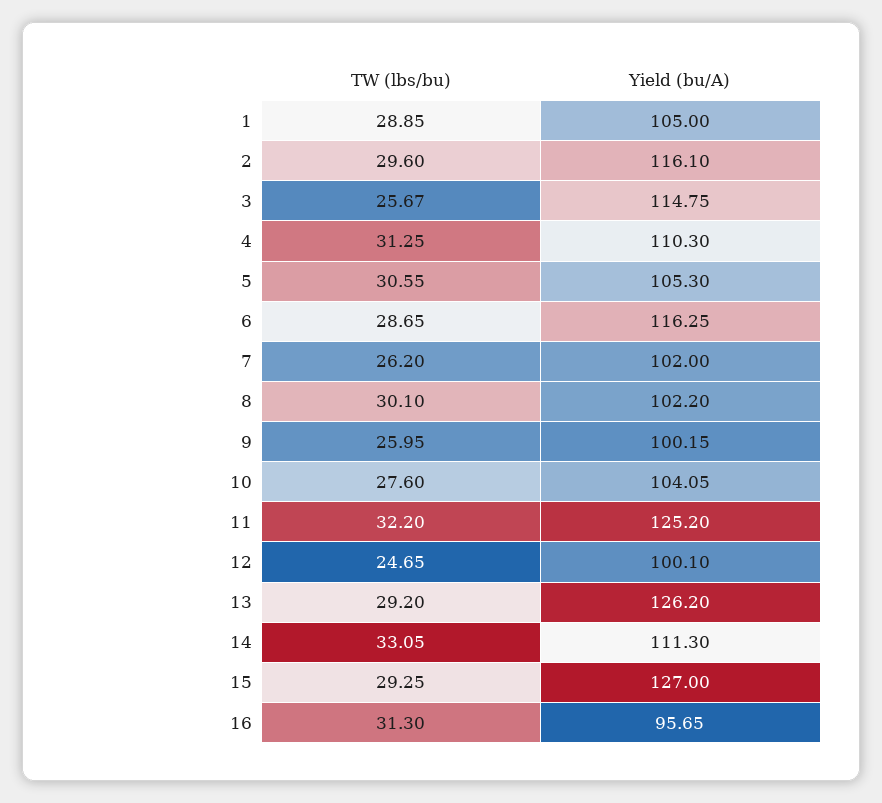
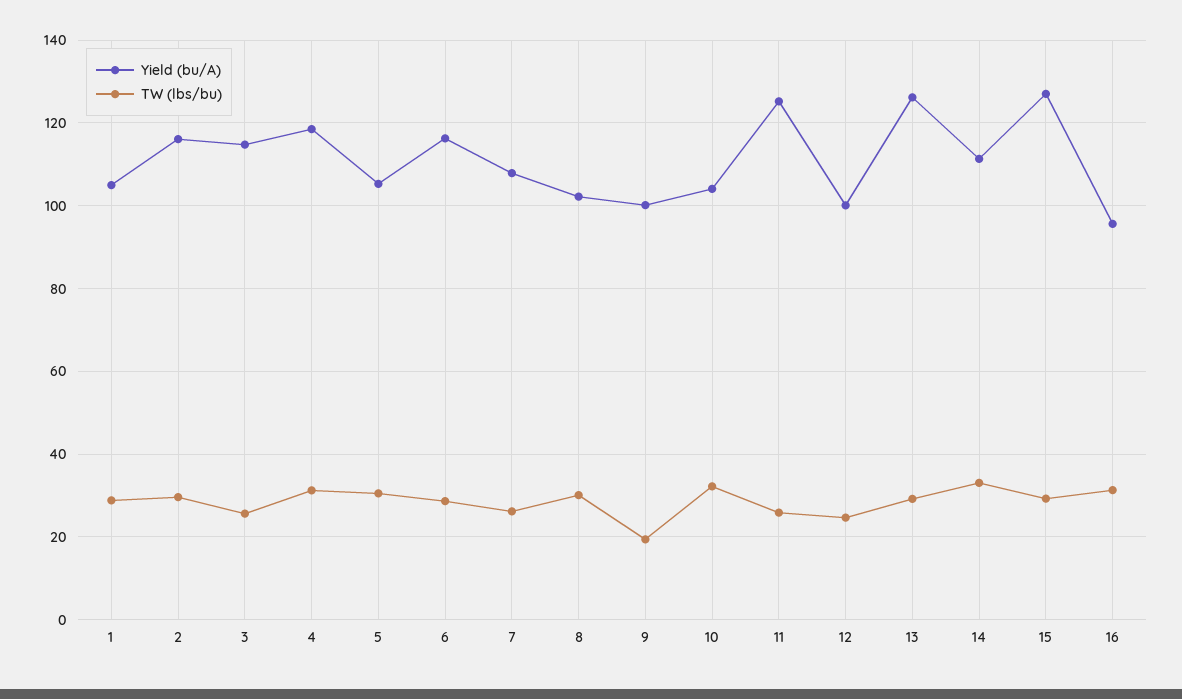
  {
    "TW (lbs/bu)": {
      "1": 28.85,
      "2": 29.6,
      "3": 25.67,
      "4": 31.25,
      "5": 30.55,
      "6": 28.65,
      "7": 26.2,
      "8": 30.1,
-     "9": 25.95,
+     "9": 20,
-     "10": 27.6,
+     "10": 32,
-     "11": 32.2,
+     "11": 26,
      "12": 24.65,
      "13": 29.2,
      "14": 33.05,
      "15": 29.25,
      "16": 31.3
    },
    "Yield (bu/A)": {
      "1": 105,
      "2": 116.1,
      "3": 114.75,
-     "4": 110.3,
+     "4": 118,
      "5": 105.3,
      "6": 116.25,
-     "7": 102,
+     "7": 108,
      "8": 102.2,
      "9": 100.15,
      "10": 104.05,
      "11": 125.2,
      "12": 100.1,
      "13": 126.2,
      "14": 111.3,
      "15": 127,
      "16": 95.65
    }
  }

